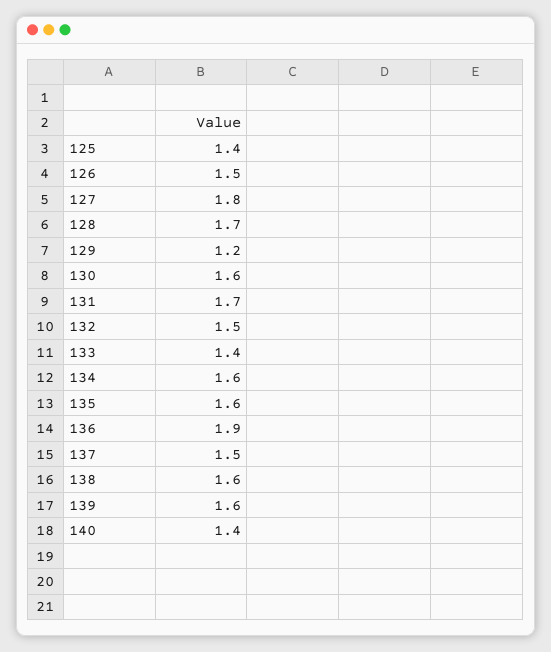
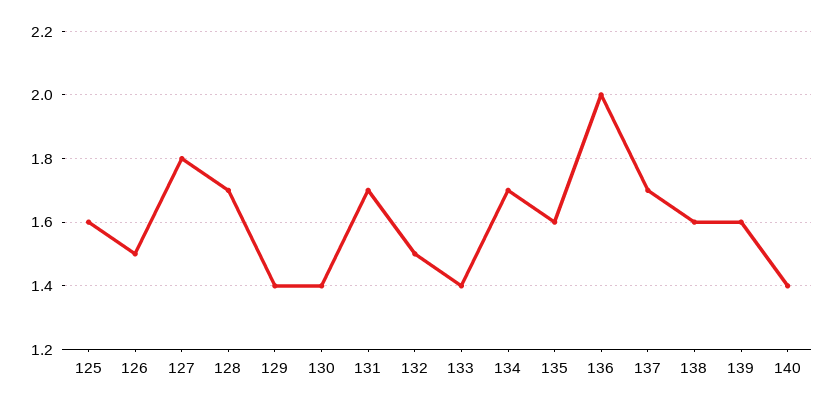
  {
-   "125": 1.4,
+   "125": 1.6,
    "126": 1.5,
    "127": 1.8,
    "128": 1.7,
-   "129": 1.2,
+   "129": 1.4,
-   "130": 1.6,
+   "130": 1.4,
    "131": 1.7,
    "132": 1.5,
    "133": 1.4,
-   "134": 1.6,
+   "134": 1.7,
    "135": 1.6,
-   "136": 1.9,
+   "136": 2,
-   "137": 1.5,
+   "137": 1.7,
    "138": 1.6,
    "139": 1.6,
    "140": 1.4
  }

